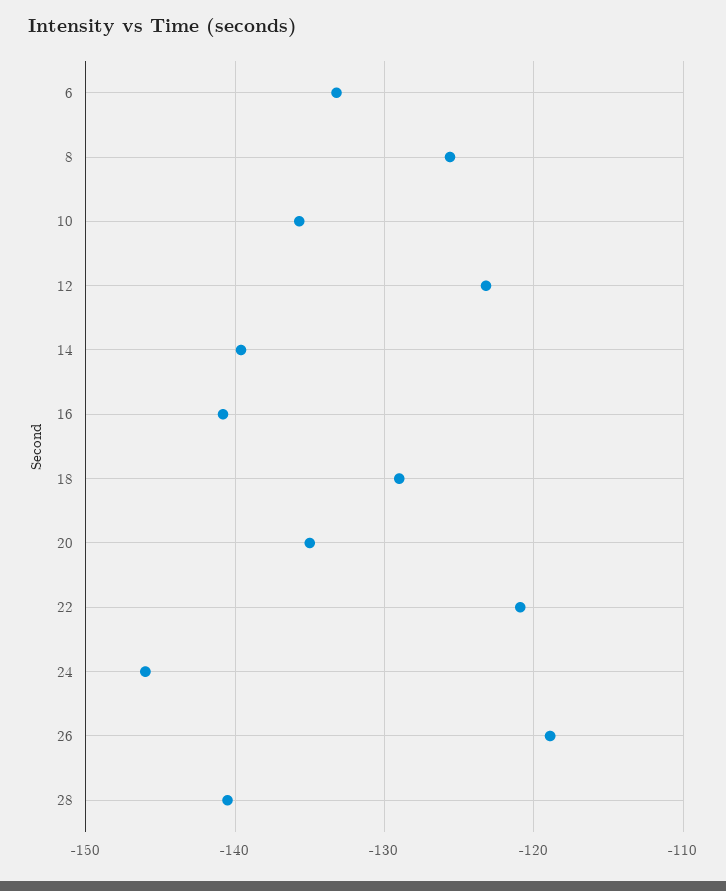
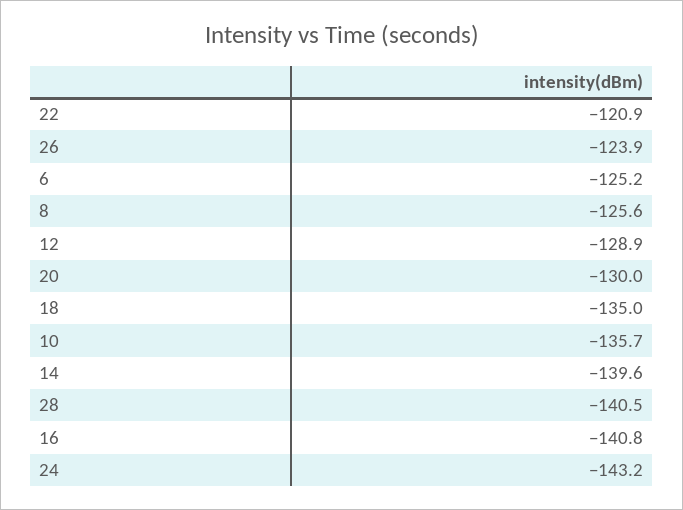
  {
-   "6": -133,
+   "6": -125.2,
    "8": -125.6,
    "10": -135.7,
-   "12": -123,
+   "12": -128.9,
    "14": -139.6,
    "16": -140.8,
-   "18": -129,
+   "18": -135,
-   "20": -135,
+   "20": -130,
    "22": -120.9,
-   "24": -146,
+   "24": -143.2,
-   "26": -119,
+   "26": -123.9,
    "28": -140.5
  }

